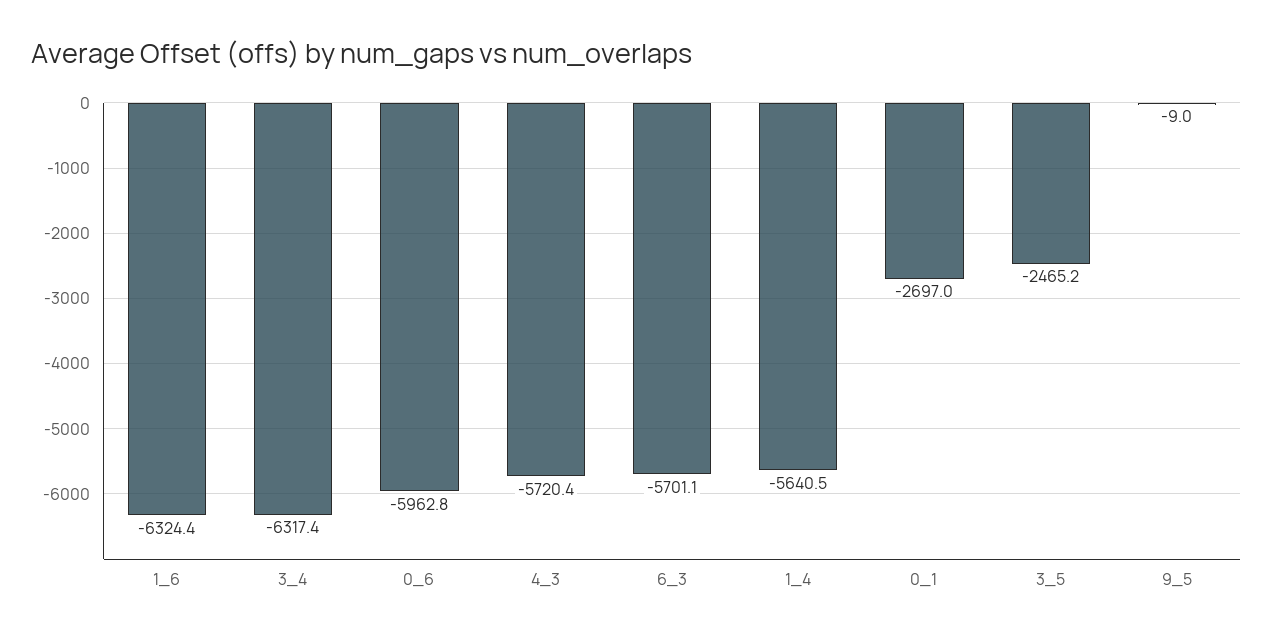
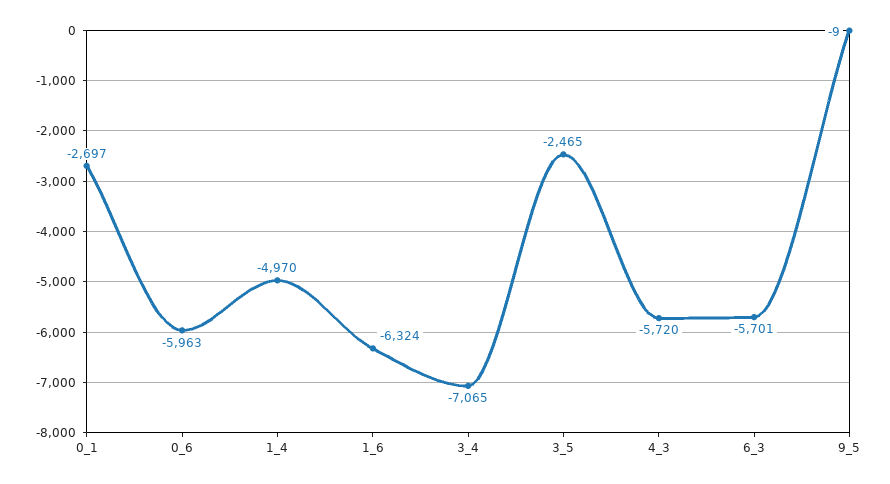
  {
    "1_6": -6324.4,
-   "3_4": -6317.4,
+   "3_4": -7065,
    "0_6": -5962.8,
    "4_3": -5720.4,
    "6_3": -5701.1,
-   "1_4": -5640.5,
+   "1_4": -4970,
    "0_1": -2697,
    "3_5": -2465.2,
    "9_5": -9
  }

